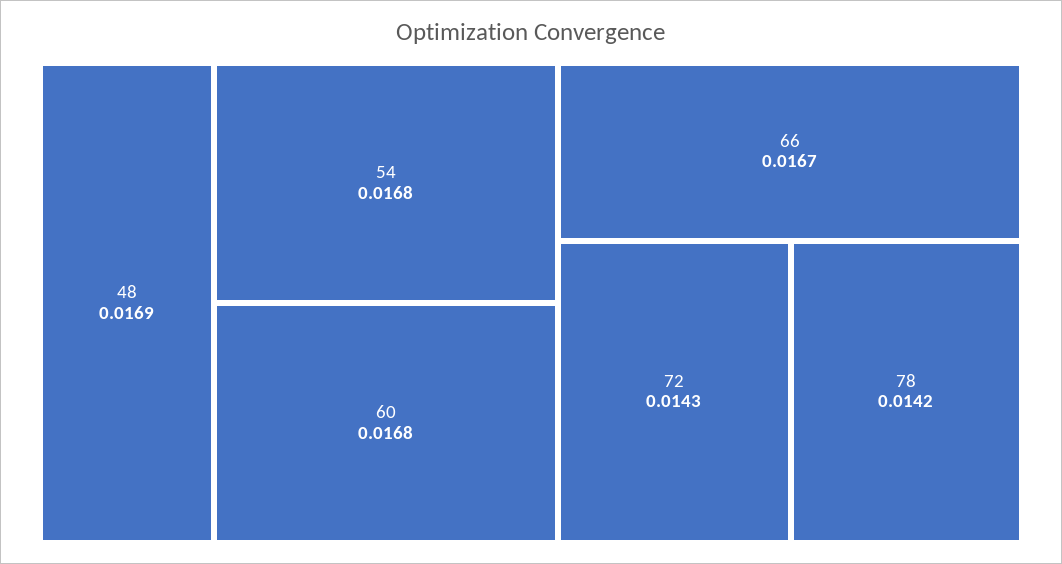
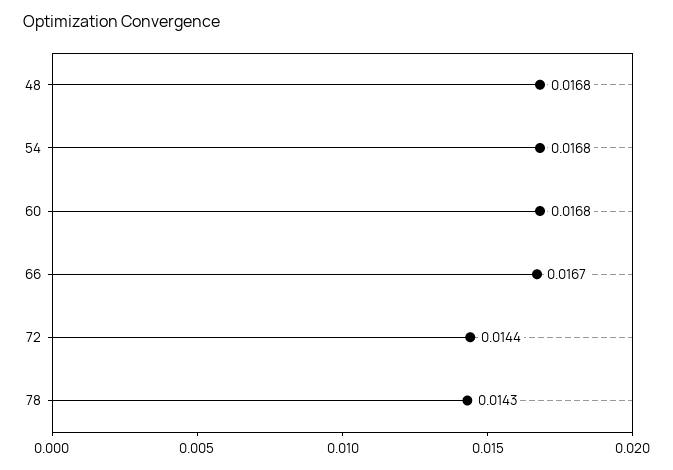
  {
-   "48": 0.0169,
+   "48": 0.0168,
    "54": 0.0168,
    "60": 0.0168,
    "66": 0.0167,
-   "72": 0.0143,
+   "72": 0.0144,
-   "78": 0.0142
+   "78": 0.0143
  }

